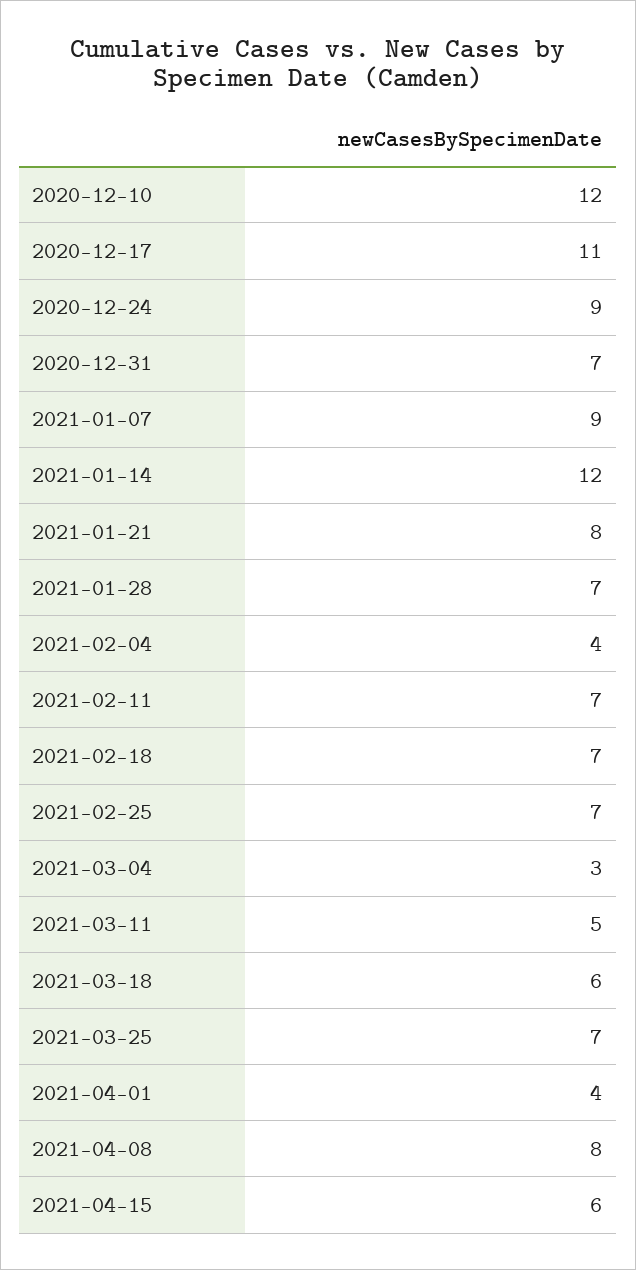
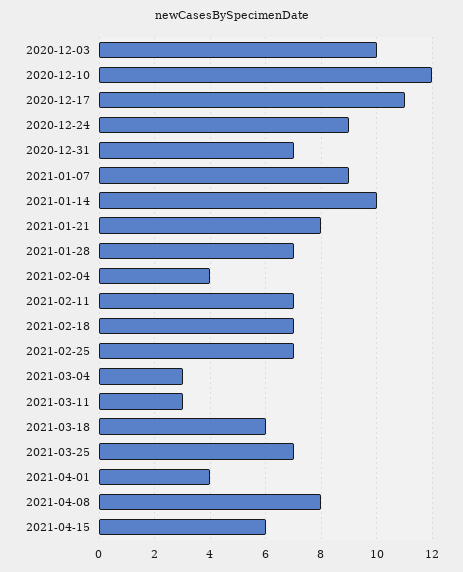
  {
    "2020-12-10": 12,
    "2020-12-17": 11,
    "2020-12-24": 9,
    "2020-12-31": 7,
    "2021-01-07": 9,
-   "2021-01-14": 12,
+   "2021-01-14": 10,
    "2021-01-21": 8,
    "2021-01-28": 7,
    "2021-02-04": 4,
    "2021-02-11": 7,
    "2021-02-18": 7,
    "2021-02-25": 7,
    "2021-03-04": 3,
-   "2021-03-11": 5,
+   "2021-03-11": 3,
    "2021-03-18": 6,
    "2021-03-25": 7,
    "2021-04-01": 4,
    "2021-04-08": 8,
-   "2021-04-15": 6
+   "2021-04-15": 6,
+   "2020-12-03": 10
  }

